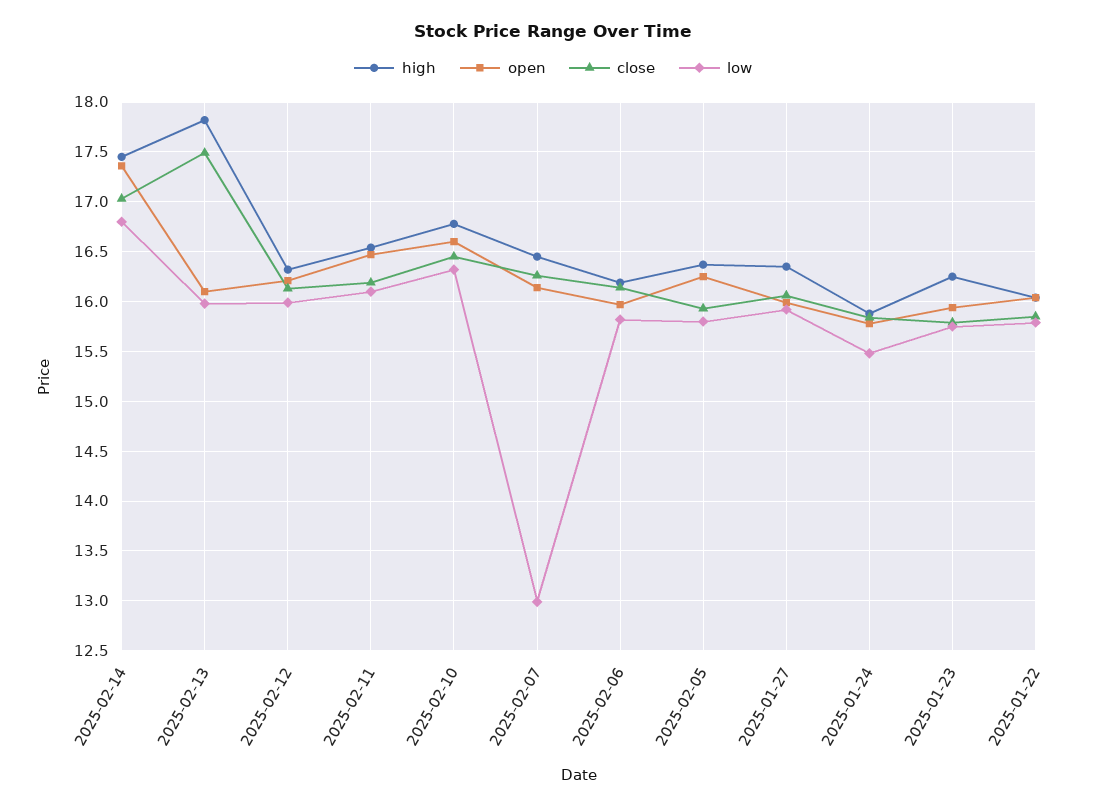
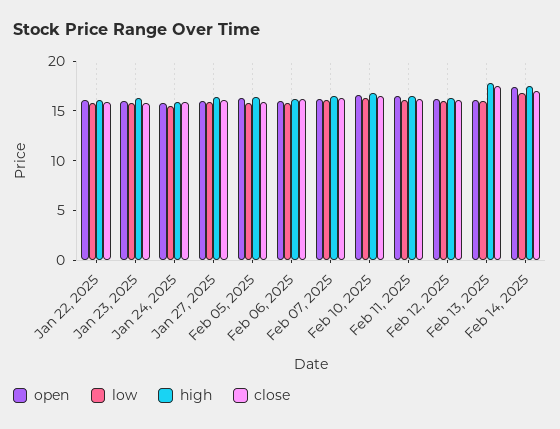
  {
    "high": {
      "2025-02-14": 17.5,
      "2025-02-13": 17.8,
      "2025-02-12": 16.3,
      "2025-02-11": 16.5,
      "2025-02-10": 16.8,
      "2025-02-07": 16.5,
      "2025-02-06": 16.2,
      "2025-02-05": 16.4,
      "2025-01-27": 16.4,
      "2025-01-24": 15.9,
      "2025-01-23": 16.3,
      "2025-01-22": 16
    },
    "open": {
      "2025-02-14": 17.4,
      "2025-02-13": 16.1,
      "2025-02-12": 16.2,
      "2025-02-11": 16.5,
      "2025-02-10": 16.6,
      "2025-02-07": 16.1,
      "2025-02-06": 16,
      "2025-02-05": 16.3,
      "2025-01-27": 16,
      "2025-01-24": 15.8,
      "2025-01-23": 15.9,
      "2025-01-22": 16
    },
    "close": {
      "2025-02-14": 17,
      "2025-02-13": 17.5,
      "2025-02-12": 16.1,
      "2025-02-11": 16.2,
      "2025-02-10": 16.5,
      "2025-02-07": 16.3,
      "2025-02-06": 16.1,
      "2025-02-05": 15.9,
      "2025-01-27": 16.1,
      "2025-01-24": 15.8,
      "2025-01-23": 15.8,
      "2025-01-22": 15.9
    },
    "low": {
      "2025-02-14": 16.8,
      "2025-02-13": 16,
      "2025-02-12": 16,
      "2025-02-11": 16.1,
      "2025-02-10": 16.3,
-     "2025-02-07": 13,
+     "2025-02-07": 16,
      "2025-02-06": 15.8,
      "2025-02-05": 15.8,
      "2025-01-27": 15.9,
      "2025-01-24": 15.5,
      "2025-01-23": 15.8,
      "2025-01-22": 15.8
    }
  }

